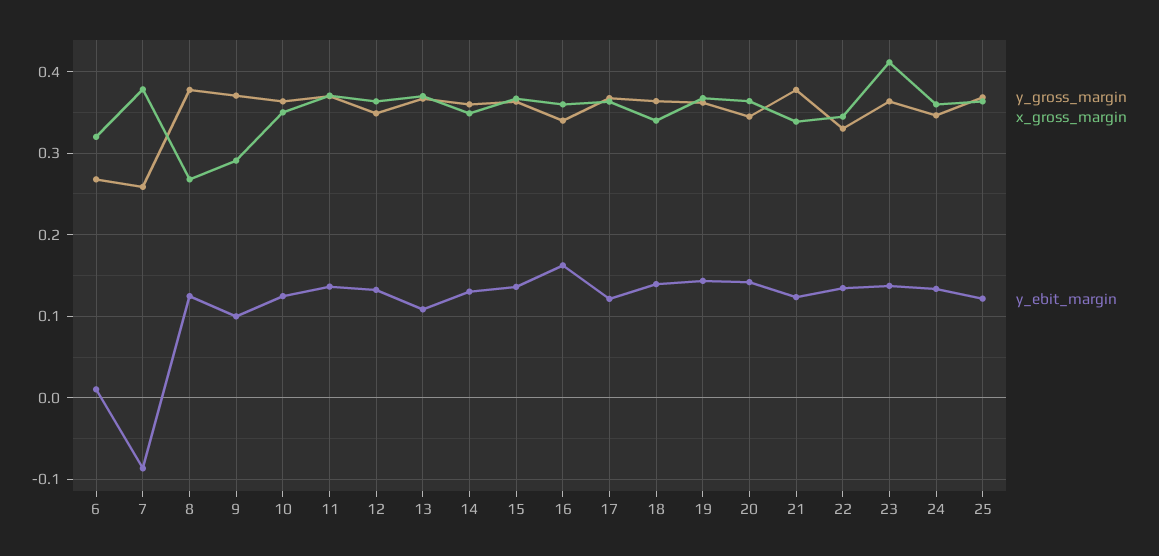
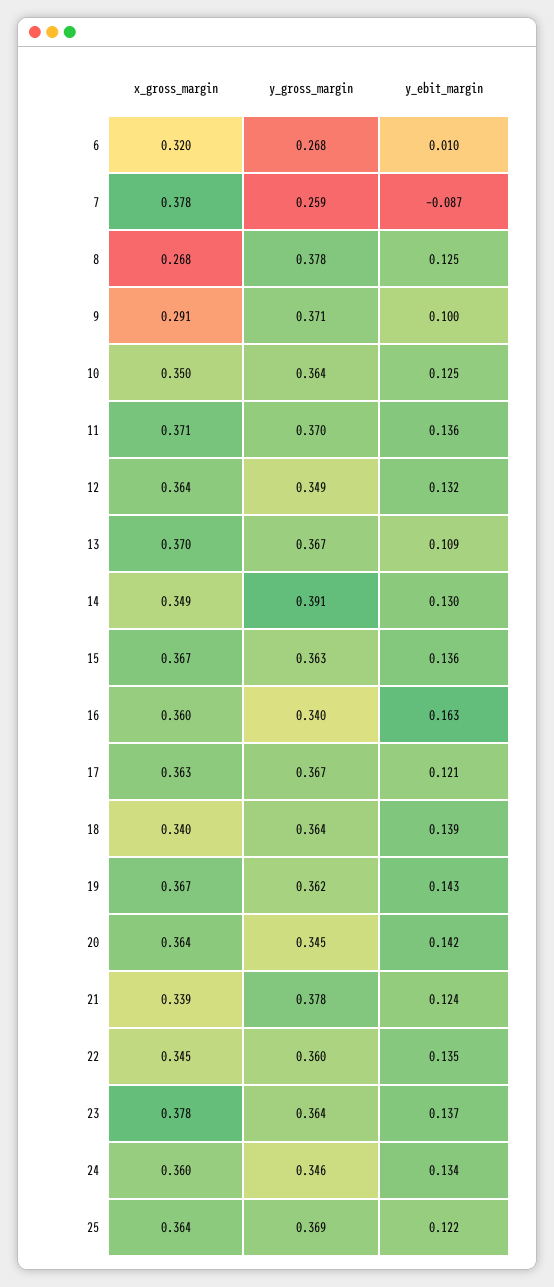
  {
    "y_gross_margin": {
      "6": 0.268,
      "7": 0.259,
      "8": 0.378,
      "9": 0.371,
      "10": 0.364,
      "11": 0.37,
      "12": 0.349,
      "13": 0.367,
-     "14": 0.36,
+     "14": 0.391,
      "15": 0.363,
      "16": 0.34,
      "17": 0.367,
      "18": 0.364,
      "19": 0.362,
      "20": 0.345,
      "21": 0.378,
-     "22": 0.33,
+     "22": 0.36,
      "23": 0.364,
      "24": 0.346,
      "25": 0.369
    },
    "x_gross_margin": {
      "6": 0.32,
      "7": 0.378,
      "8": 0.268,
      "9": 0.291,
      "10": 0.35,
      "11": 0.371,
      "12": 0.364,
      "13": 0.37,
      "14": 0.349,
      "15": 0.367,
      "16": 0.36,
      "17": 0.363,
      "18": 0.34,
      "19": 0.367,
      "20": 0.364,
      "21": 0.339,
      "22": 0.345,
-     "23": 0.41,
+     "23": 0.378,
      "24": 0.36,
      "25": 0.364
    },
    "y_ebit_margin": {
      "6": 0.01,
      "7": -0.087,
      "8": 0.125,
      "9": 0.1,
      "10": 0.125,
      "11": 0.136,
      "12": 0.132,
      "13": 0.109,
      "14": 0.13,
      "15": 0.136,
      "16": 0.163,
      "17": 0.121,
      "18": 0.139,
      "19": 0.143,
      "20": 0.142,
      "21": 0.124,
      "22": 0.135,
      "23": 0.137,
      "24": 0.134,
      "25": 0.122
    }
  }

